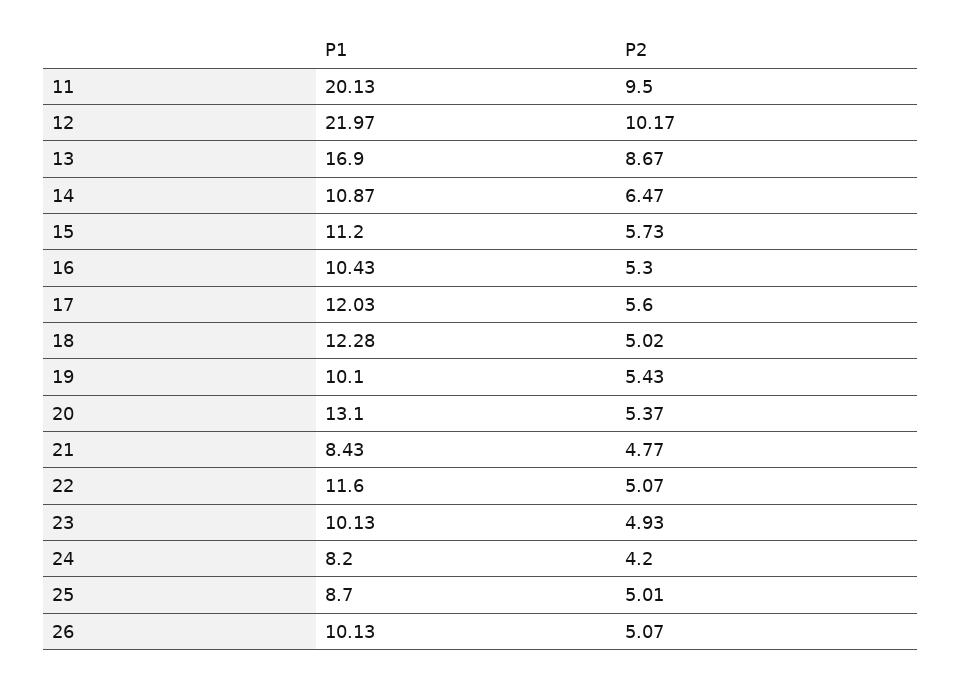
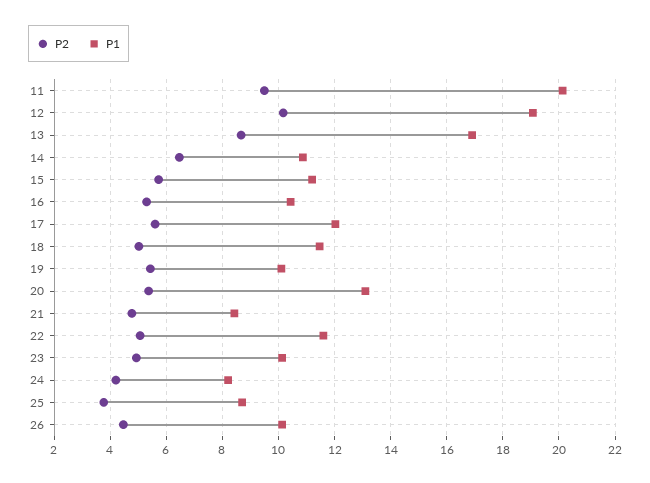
  {
    "P1": {
      "11": 20.13,
-     "12": 21.97,
+     "12": 19,
      "13": 16.9,
      "14": 10.87,
      "15": 11.2,
      "16": 10.43,
      "17": 12.03,
-     "18": 12.28,
+     "18": 11.5,
      "19": 10.1,
      "20": 13.1,
      "21": 8.43,
      "22": 11.6,
      "23": 10.13,
      "24": 8.2,
      "25": 8.7,
      "26": 10.13
    },
    "P2": {
      "11": 9.5,
      "12": 10.17,
      "13": 8.67,
      "14": 6.47,
      "15": 5.73,
      "16": 5.3,
      "17": 5.6,
      "18": 5.02,
      "19": 5.43,
      "20": 5.37,
      "21": 4.77,
      "22": 5.07,
      "23": 4.93,
      "24": 4.2,
-     "25": 5.01,
+     "25": 3.75,
-     "26": 5.07
+     "26": 4.5
    }
  }

